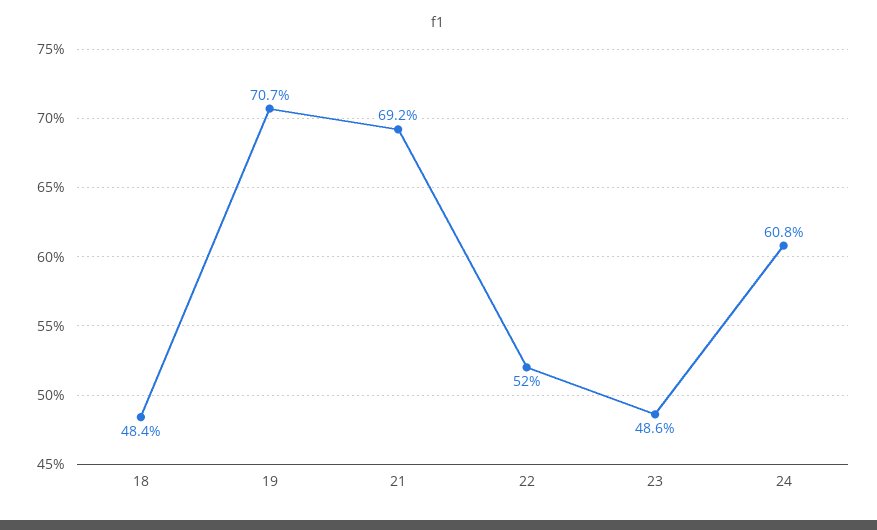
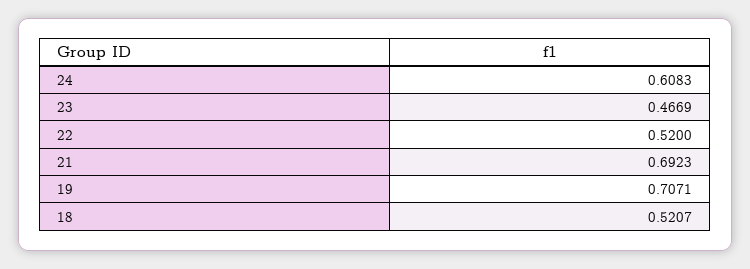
  {
-   "18": 0.484,
+   "18": 0.5207,
    "19": 0.7071,
    "21": 0.6923,
    "22": 0.52,
-   "23": 0.486,
+   "23": 0.4669,
    "24": 0.6083
  }

